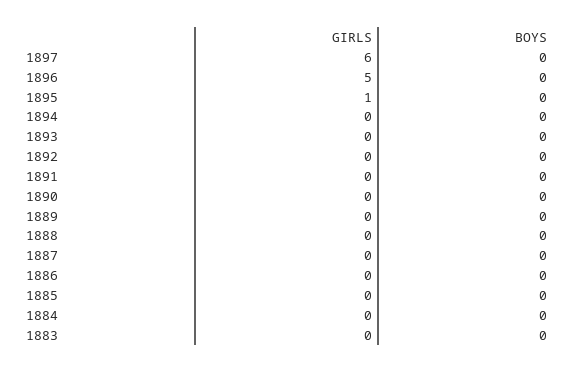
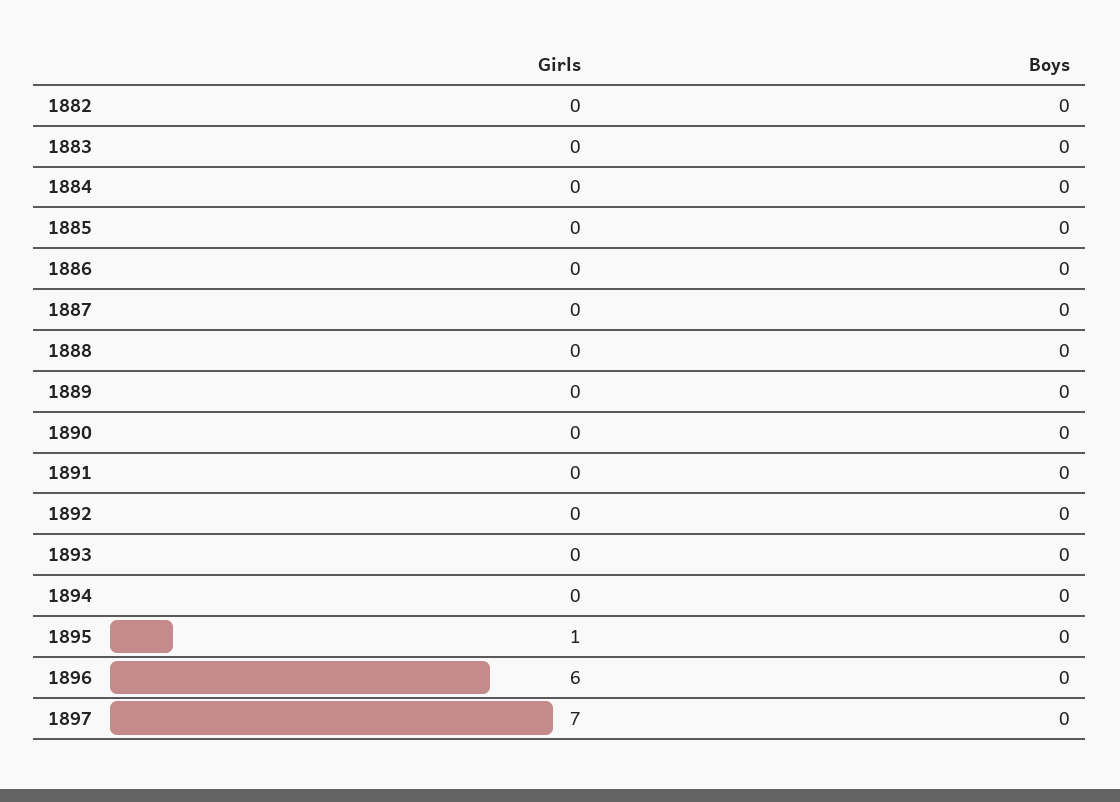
  {
    "GIRLS": {
-     "1897": 6,
+     "1897": 7,
-     "1896": 5,
+     "1896": 6,
      "1895": 1,
      "1894": 0,
      "1893": 0,
      "1892": 0,
      "1891": 0,
      "1890": 0,
      "1889": 0,
      "1888": 0,
      "1887": 0,
      "1886": 0,
      "1885": 0,
      "1884": 0,
-     "1883": 0
+     "1883": 0,
+     "1882": 0
    },
    "BOYS": {
      "1897": 0,
      "1896": 0,
      "1895": 0,
      "1894": 0,
      "1893": 0,
      "1892": 0,
      "1891": 0,
      "1890": 0,
      "1889": 0,
      "1888": 0,
      "1887": 0,
      "1886": 0,
      "1885": 0,
      "1884": 0,
-     "1883": 0
+     "1883": 0,
+     "1882": 0
    }
  }

